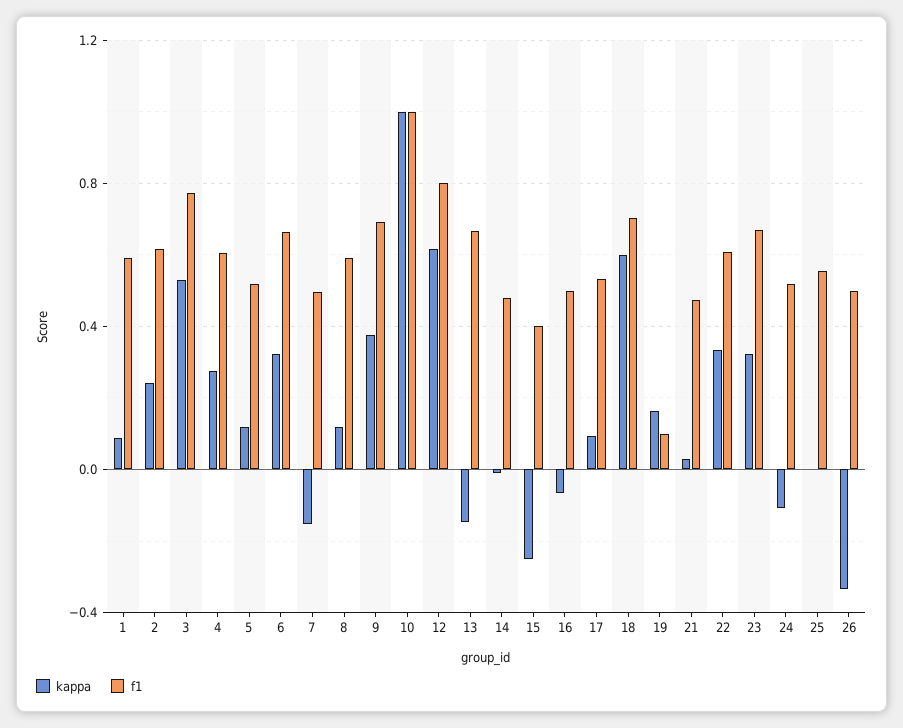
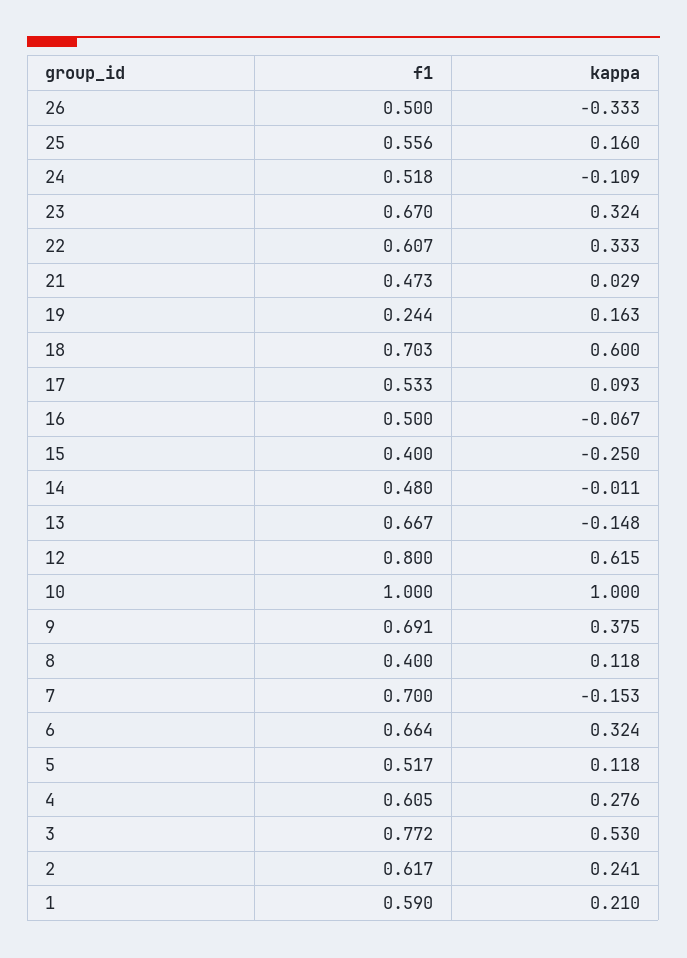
  {
    "kappa": {
-     "1": 0.1,
+     "1": 0.21,
      "2": 0.241,
      "3": 0.53,
      "4": 0.276,
      "5": 0.118,
      "6": 0.324,
      "7": -0.153,
      "8": 0.118,
      "9": 0.375,
      "10": 1,
      "12": 0.615,
      "13": -0.148,
      "14": -0.011,
      "15": -0.25,
      "16": -0.067,
      "17": 0.093,
      "18": 0.6,
      "19": 0.163,
      "21": 0.029,
      "22": 0.333,
      "23": 0.324,
      "24": -0.109,
-     "25": 0,
+     "25": 0.16,
      "26": -0.333
    },
    "f1": {
      "1": 0.59,
      "2": 0.617,
      "3": 0.772,
      "4": 0.605,
      "5": 0.517,
      "6": 0.664,
-     "7": 0.5,
+     "7": 0.7,
-     "8": 0.6,
+     "8": 0.4,
      "9": 0.691,
      "10": 1,
      "12": 0.8,
      "13": 0.667,
      "14": 0.48,
      "15": 0.4,
      "16": 0.5,
      "17": 0.533,
      "18": 0.703,
-     "19": 0.1,
+     "19": 0.244,
      "21": 0.473,
      "22": 0.607,
      "23": 0.67,
      "24": 0.518,
      "25": 0.556,
      "26": 0.5
    }
  }

